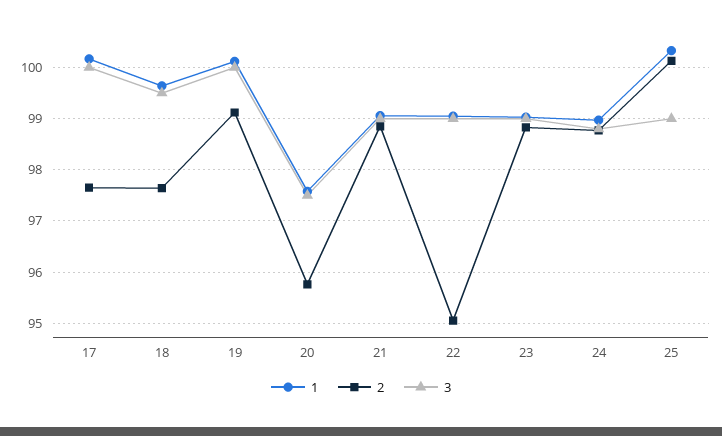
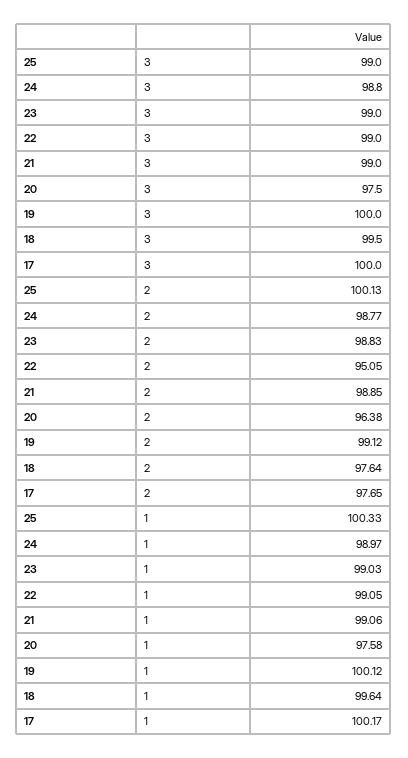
  {
    "1": {
      "17": 100.17,
      "18": 99.64,
      "19": 100.12,
      "20": 97.58,
      "21": 99.06,
      "22": 99.05,
      "23": 99.03,
      "24": 98.97,
      "25": 100.33
    },
    "2": {
      "17": 97.65,
      "18": 97.64,
      "19": 99.12,
-     "20": 95.8,
+     "20": 96.38,
      "21": 98.85,
      "22": 95.05,
      "23": 98.83,
      "24": 98.77,
      "25": 100.13
    },
    "3": {
      "17": 100,
      "18": 99.5,
      "19": 100,
      "20": 97.5,
      "21": 99,
      "22": 99,
      "23": 99,
      "24": 98.8,
      "25": 99
    }
  }

